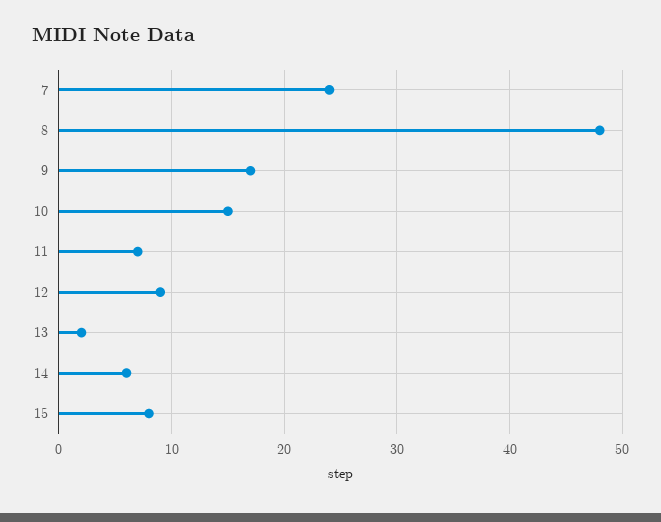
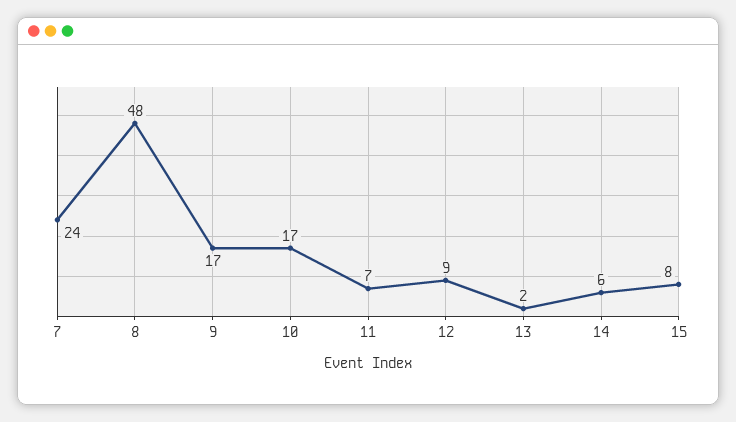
  {
    "7": 24,
    "8": 48,
    "9": 17,
-   "10": 15,
+   "10": 17,
    "11": 7,
    "12": 9,
    "13": 2,
    "14": 6,
    "15": 8
  }

